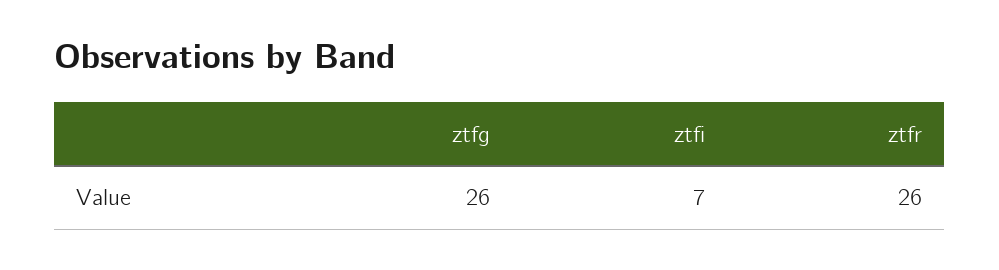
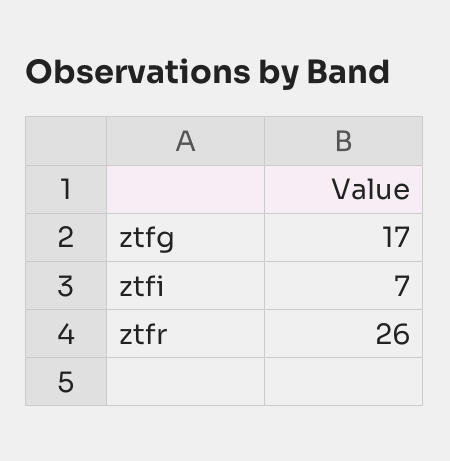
  {
-   "ztfg": 26,
+   "ztfg": 17,
    "ztfi": 7,
    "ztfr": 26
  }

